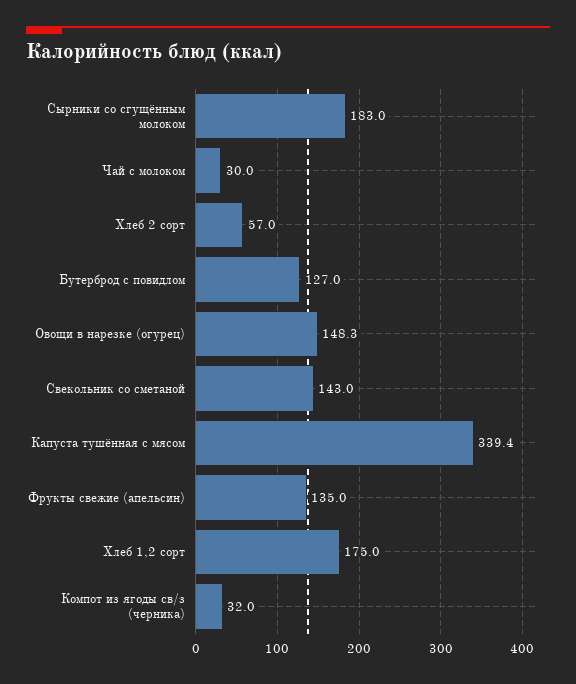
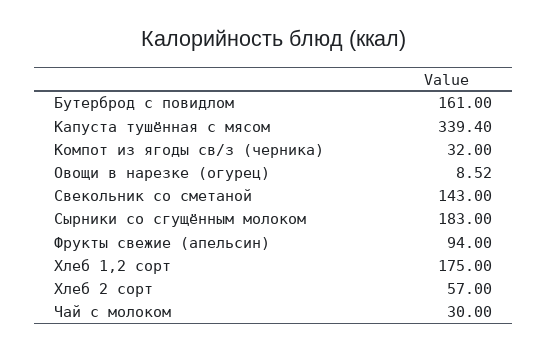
  {
    "Сырники со сгущённым молоком": 183,
    "Чай с молоком": 30,
    "Хлеб 2 сорт": 57,
-   "Бутерброд с повидлом": 127,
+   "Бутерброд с повидлом": 161,
-   "Овощи в нарезке (огурец)": 148.3,
+   "Овощи в нарезке (огурец)": 8.52,
    "Свекольник со сметаной": 143,
    "Капуста тушённая с мясом": 339.4,
-   "Фрукты свежие (апельсин)": 135,
+   "Фрукты свежие (апельсин)": 94,
    "Хлеб 1,2 сорт": 175,
    "Компот из ягоды св/з (черника)": 32
  }

